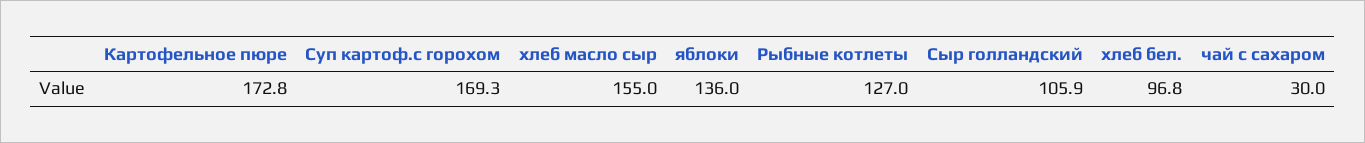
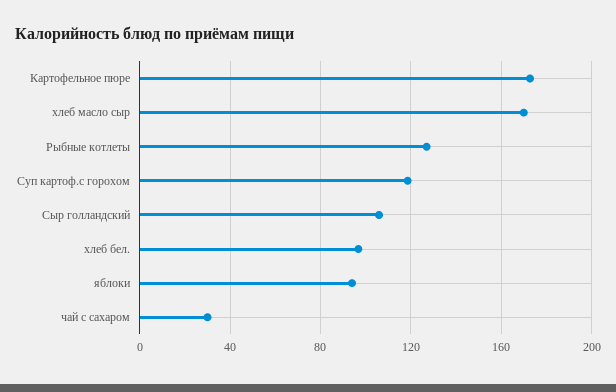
  {
    "Картофельное пюре": 172.8,
-   "Суп картоф.с горохом": 169.3,
+   "Суп картоф.с горохом": 120,
-   "хлеб масло сыр": 155,
+   "хлеб масло сыр": 170,
-   "яблоки": 136,
+   "яблоки": 95,
    "Рыбные котлеты": 127,
    "Сыр голландский": 105.9,
    "хлеб бел.": 96.8,
    "чай с сахаром": 30
  }

